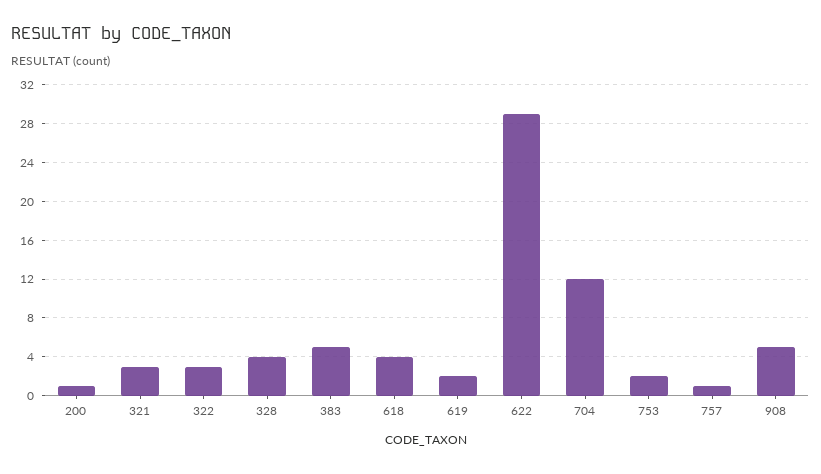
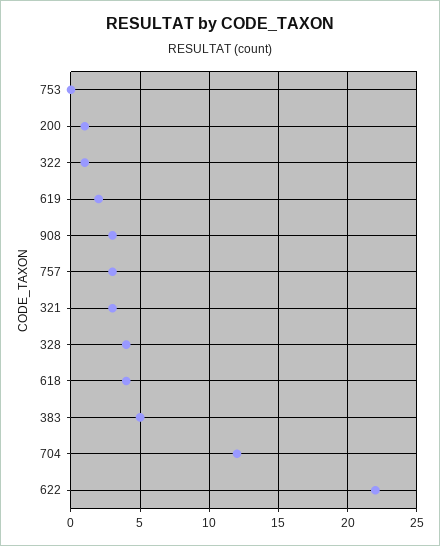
  {
    "200": 1,
    "321": 3,
-   "322": 3,
+   "322": 1,
    "328": 4,
    "383": 5,
    "618": 4,
    "619": 2,
-   "622": 29,
+   "622": 22,
    "704": 12,
-   "753": 2,
+   "753": 0,
-   "757": 1,
+   "757": 3,
-   "908": 5
+   "908": 3
  }

